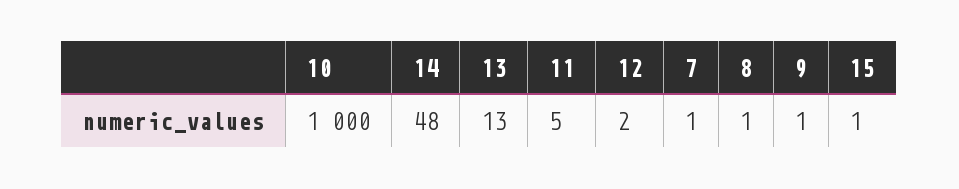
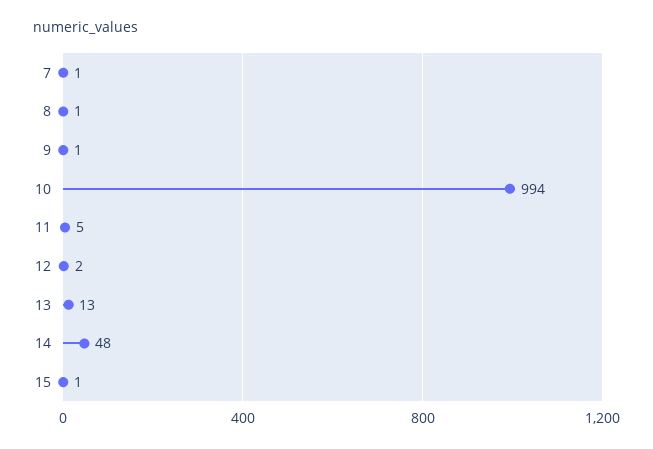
  {
-   "10": 1000,
+   "10": 994,
    "14": 48,
    "13": 13,
    "11": 5,
    "12": 2,
    "7": 1,
    "8": 1,
    "9": 1,
    "15": 1
  }

